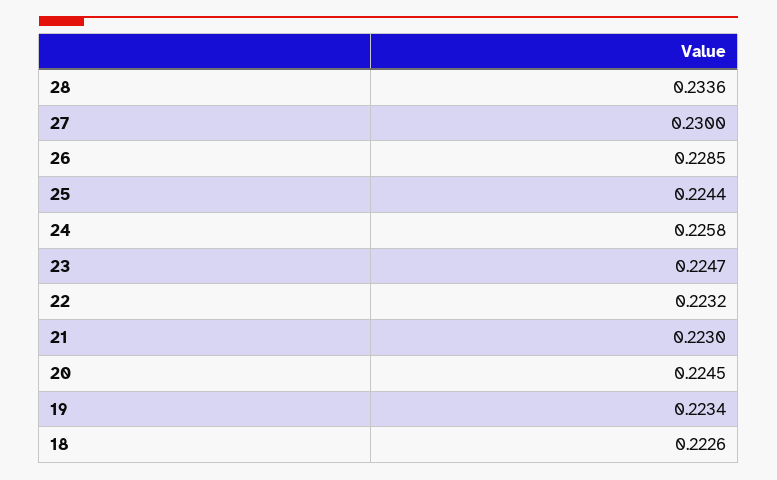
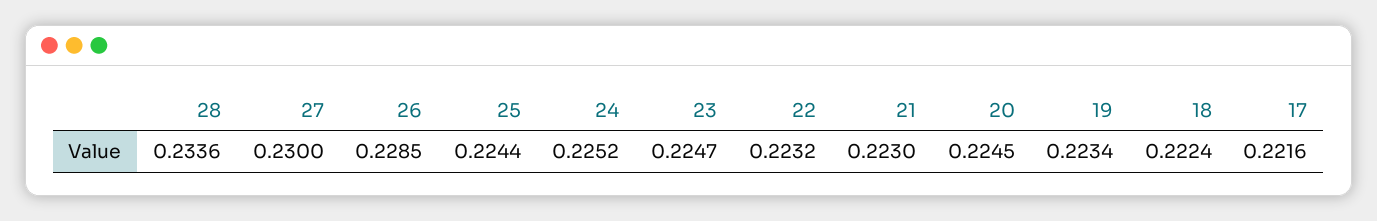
  {
    "28": 0.2336,
    "27": 0.23,
    "26": 0.2285,
    "25": 0.2244,
-   "24": 0.2258,
+   "24": 0.2252,
    "23": 0.2247,
    "22": 0.2232,
    "21": 0.223,
    "20": 0.2245,
    "19": 0.2234,
-   "18": 0.2226
+   "18": 0.2224,
+   "17": 0.2216
  }

